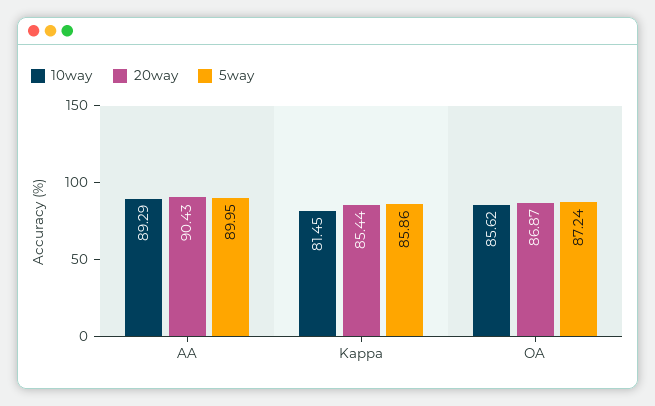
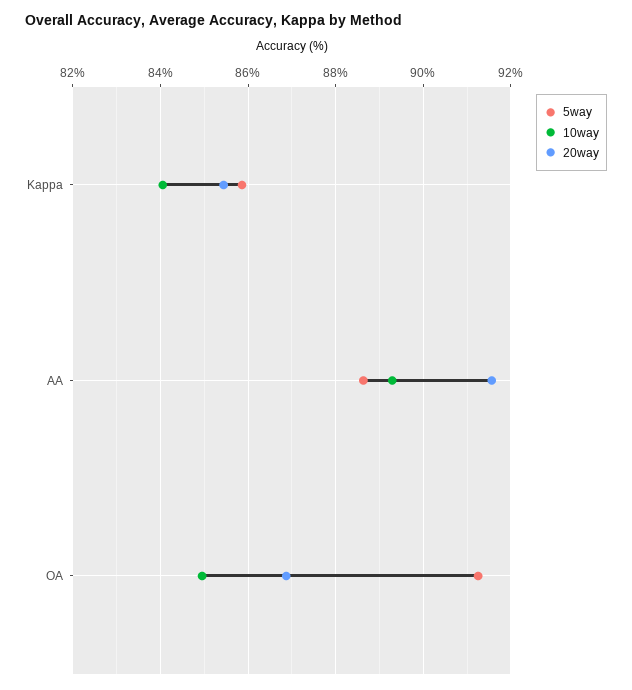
  {
    "10way": {
      "AA": 89.29,
-     "Kappa": 81.45,
+     "Kappa": 84,
-     "OA": 85.62
+     "OA": 85
    },
    "20way": {
-     "AA": 90.43,
+     "AA": 91.6,
      "Kappa": 85.44,
      "OA": 86.87
    },
    "5way": {
-     "AA": 89.95,
+     "AA": 88.6,
      "Kappa": 85.86,
-     "OA": 87.24
+     "OA": 91.2
    }
  }

